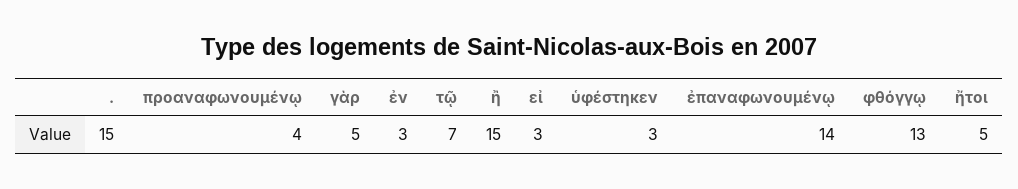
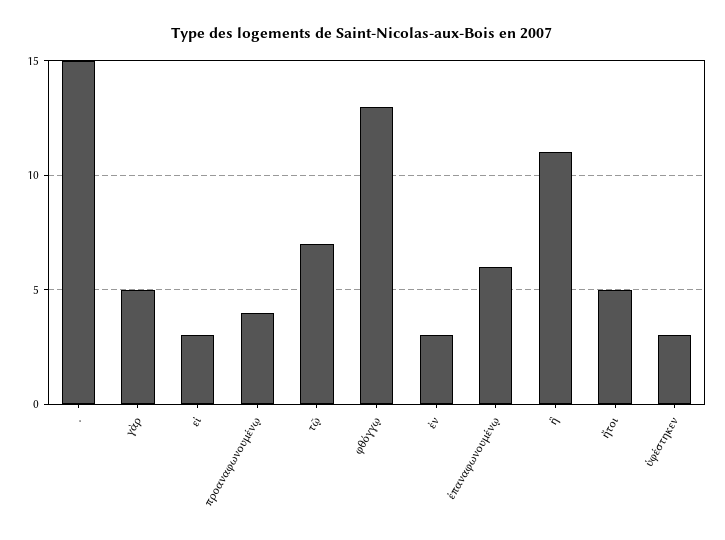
  {
    ".": 15,
    "προαναφωνουμένῳ": 4,
    "γὰρ": 5,
    "ἐν": 3,
    "τῷ": 7,
-   "ἢ": 15,
+   "ἢ": 11,
    "εἰ": 3,
    "ὑφέστηκεν": 3,
-   "ἐπαναφωνουμένῳ": 14,
+   "ἐπαναφωνουμένῳ": 6,
    "φθόγγῳ": 13,
    "ἤτοι": 5
  }

